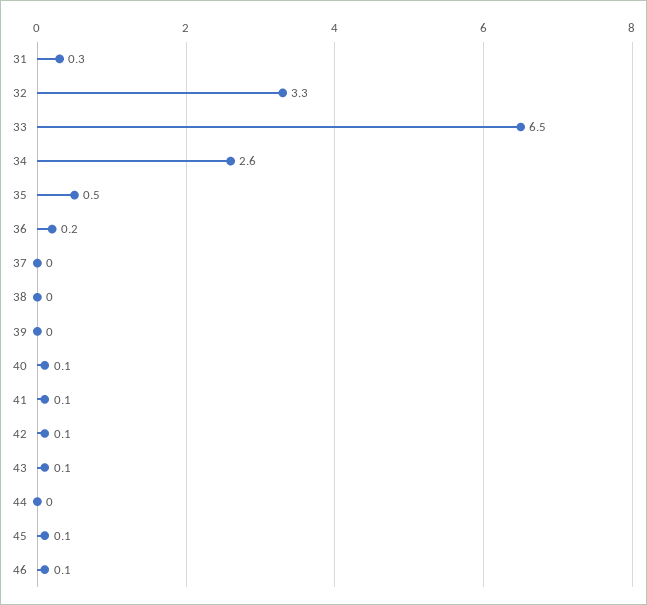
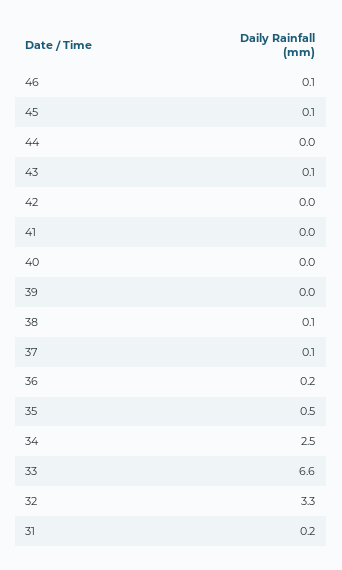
  {
-   "31": 0.3,
+   "31": 0.2,
    "32": 3.3,
-   "33": 6.5,
+   "33": 6.6,
-   "34": 2.6,
+   "34": 2.5,
    "35": 0.5,
    "36": 0.2,
-   "37": 0,
+   "37": 0.1,
-   "38": 0,
+   "38": 0.1,
    "39": 0,
-   "40": 0.1,
+   "40": 0,
-   "41": 0.1,
+   "41": 0,
-   "42": 0.1,
+   "42": 0,
    "43": 0.1,
    "44": 0,
    "45": 0.1,
    "46": 0.1
  }

